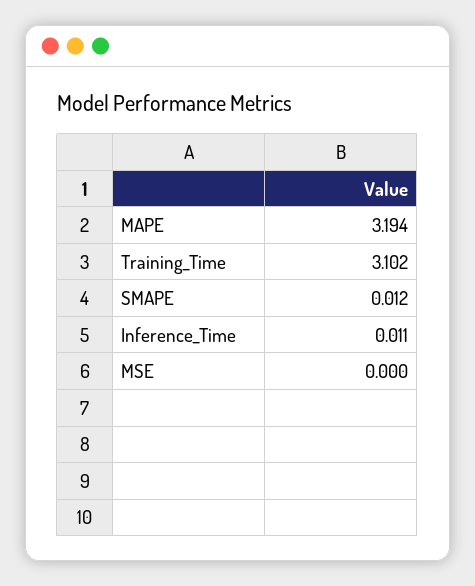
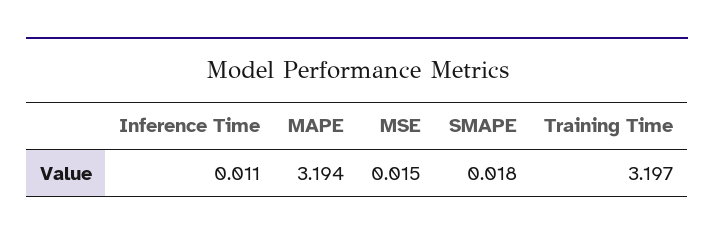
  {
    "MAPE": 3.194,
-   "Training_Time": 3.102,
+   "Training_Time": 3.197,
-   "SMAPE": 0.012,
+   "SMAPE": 0.018,
    "Inference_Time": 0.011,
-   "MSE": 0
+   "MSE": 0.015
  }

